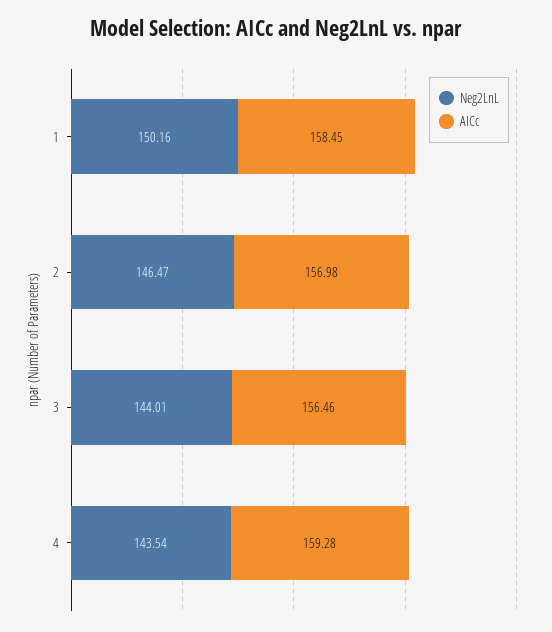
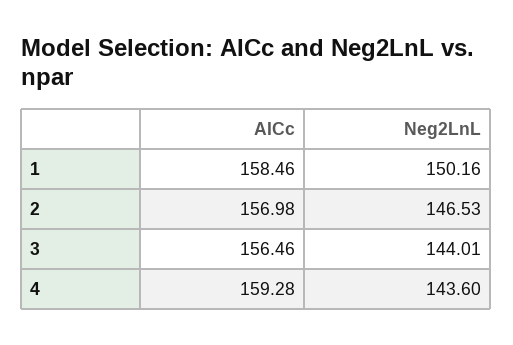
  {
    "Neg2LnL": {
      "1": 150.16,
-     "2": 146.47,
+     "2": 146.53,
      "3": 144.01,
-     "4": 143.54
+     "4": 143.6
    },
    "AICc": {
-     "1": 158.45,
+     "1": 158.46,
      "2": 156.98,
      "3": 156.46,
      "4": 159.28
    }
  }

